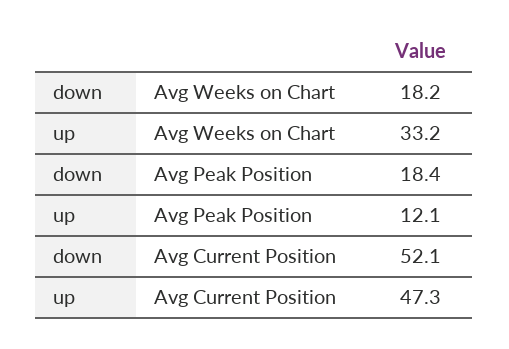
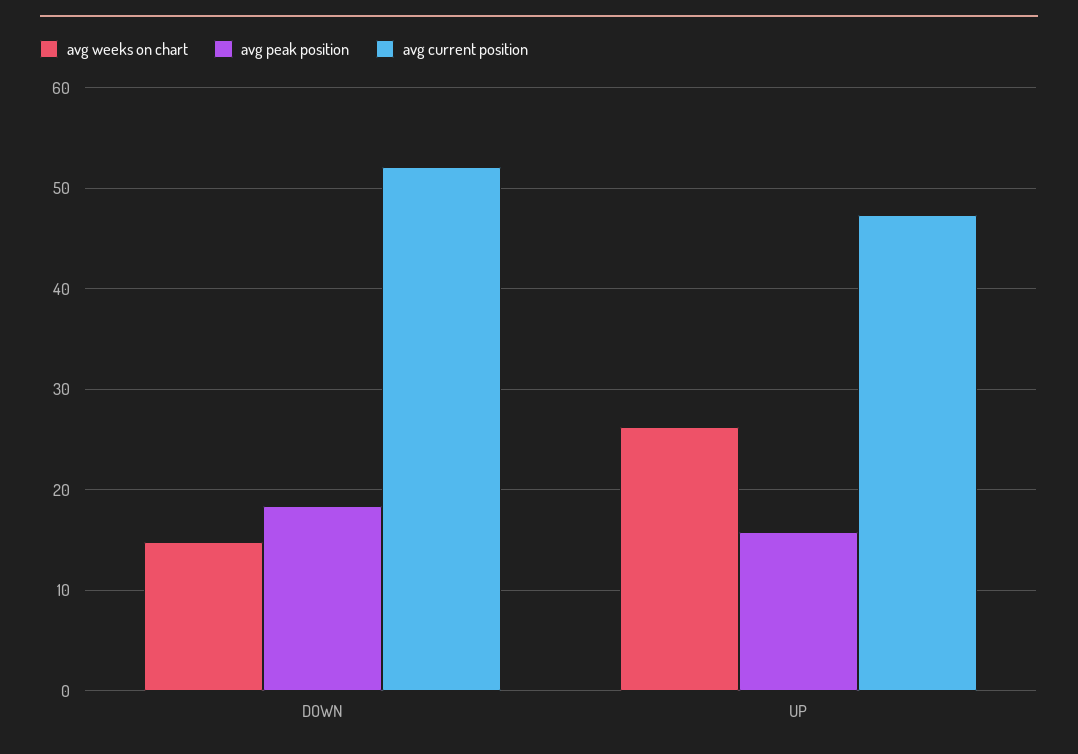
  {
    "Avg Weeks on Chart": {
-     "down": 18.2,
+     "down": 15,
-     "up": 33.2
+     "up": 26
    },
    "Avg Peak Position": {
      "down": 18.4,
-     "up": 12.1
+     "up": 16
    },
    "Avg Current Position": {
      "down": 52.1,
      "up": 47.3
    }
  }

